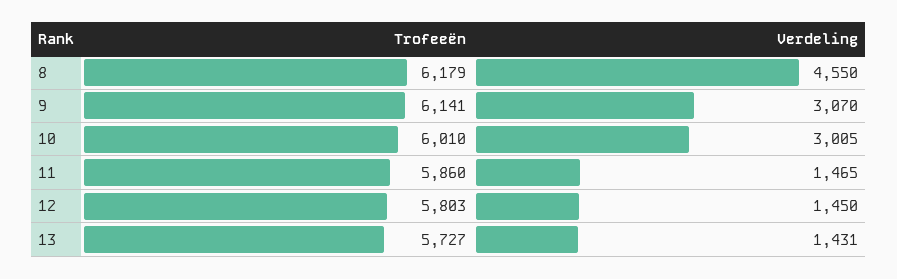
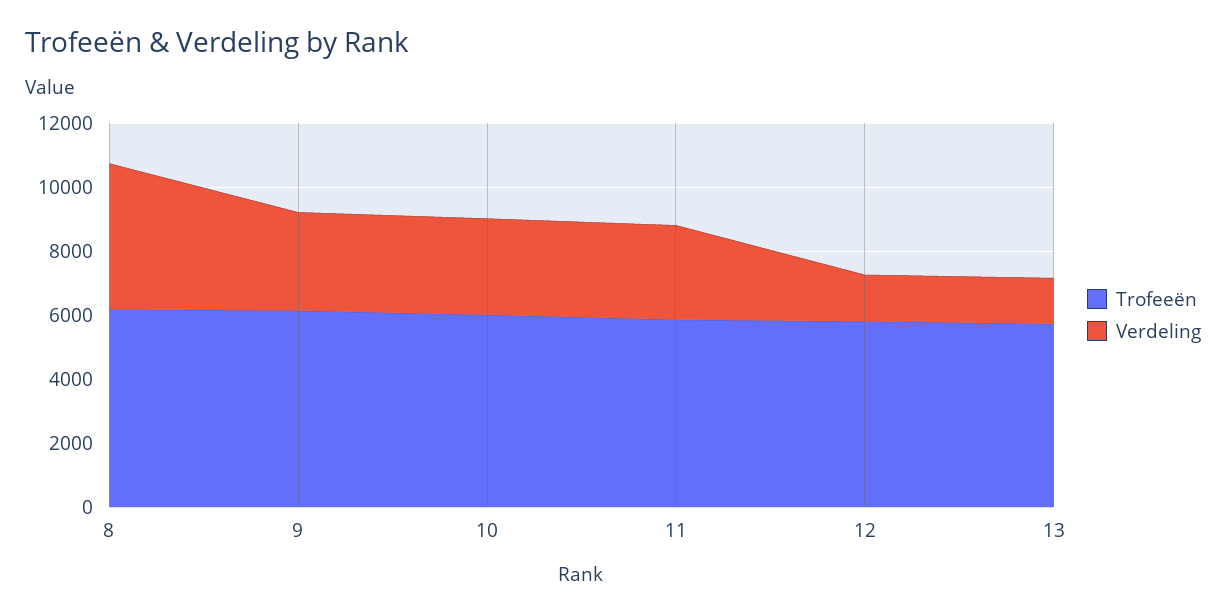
  {
    "Trofeeën": {
      "8": 6179,
      "9": 6141,
      "10": 6010,
      "11": 5860,
      "12": 5803,
      "13": 5727
    },
    "Verdeling": {
      "8": 4550,
      "9": 3070,
      "10": 3005,
-     "11": 1465,
+     "11": 3000,
      "12": 1450,
      "13": 1431
    }
  }

